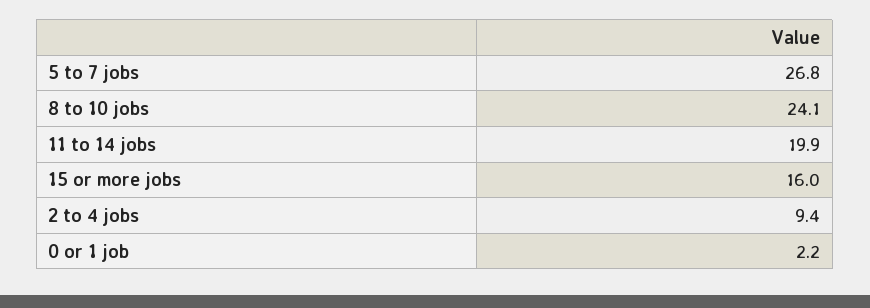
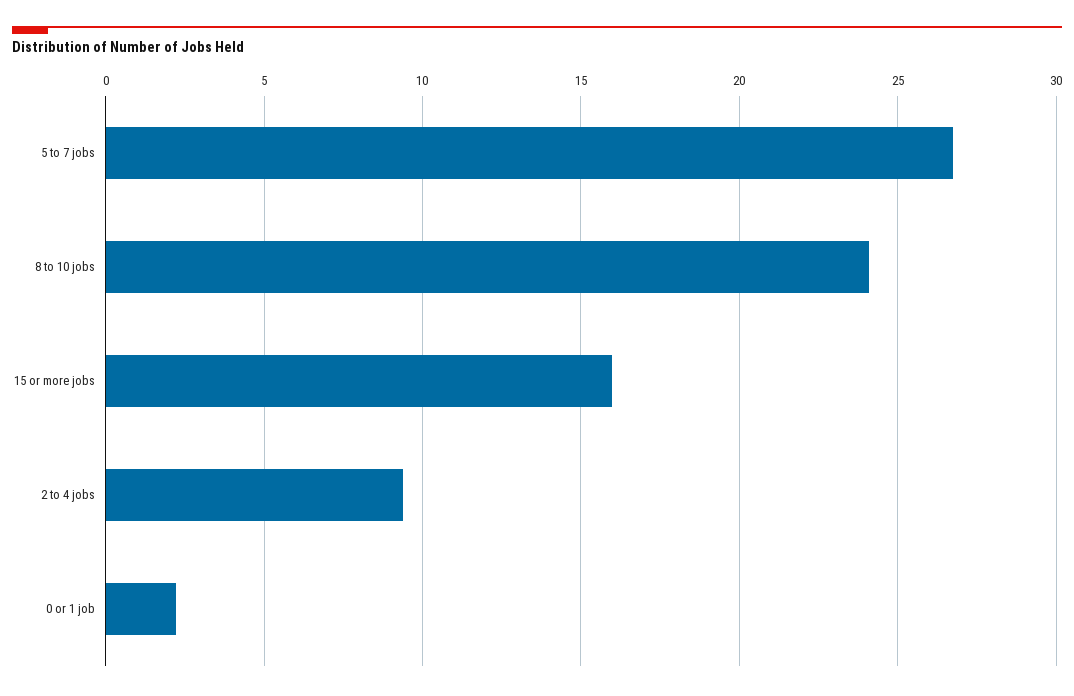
  {
    "5 to 7 jobs": 26.8,
    "8 to 10 jobs": 24.1,
-   "11 to 14 jobs": 19.9,
    "15 or more jobs": 16,
    "2 to 4 jobs": 9.4,
    "0 or 1 job": 2.2
  }

